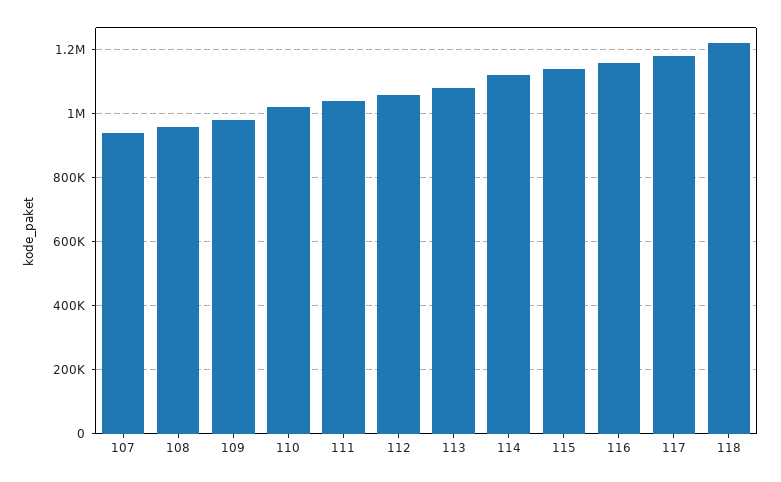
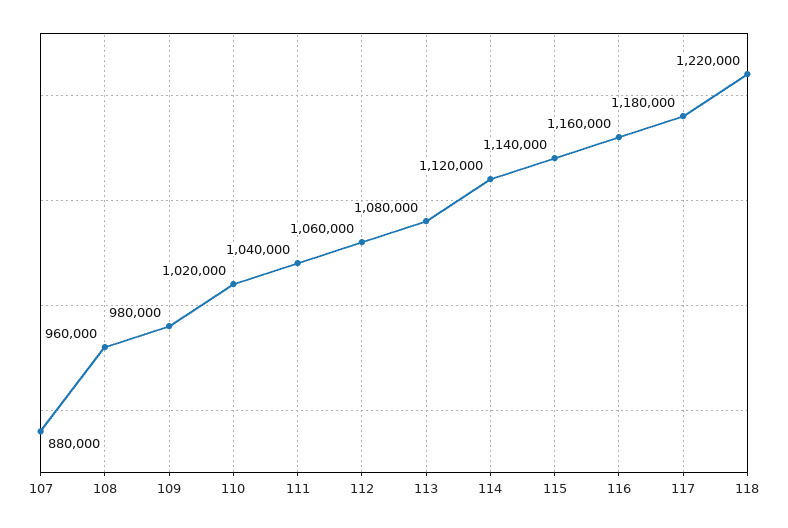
  {
-   "107": 940000,
+   "107": 880000,
    "108": 960000,
    "109": 980000,
    "110": 1020000,
    "111": 1040000,
    "112": 1060000,
    "113": 1080000,
    "114": 1120000,
    "115": 1140000,
    "116": 1160000,
    "117": 1180000,
    "118": 1220000
  }

